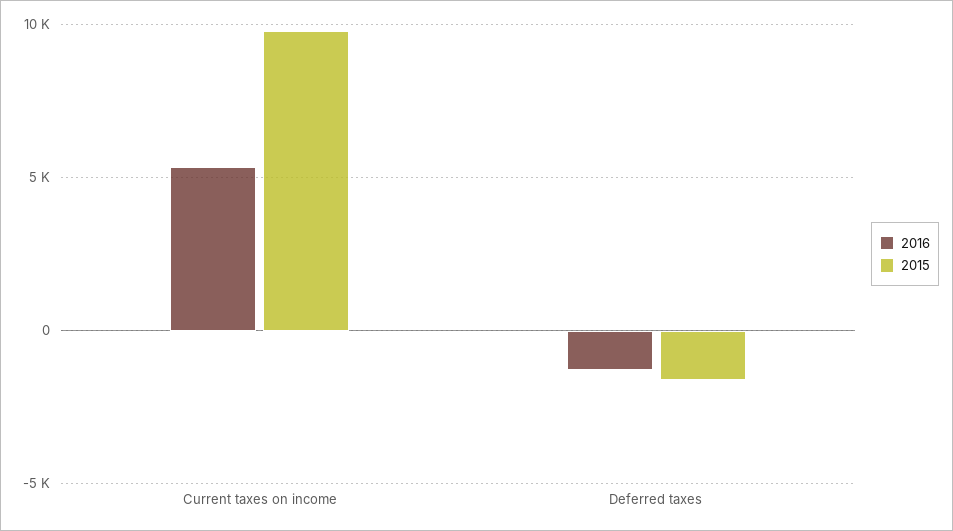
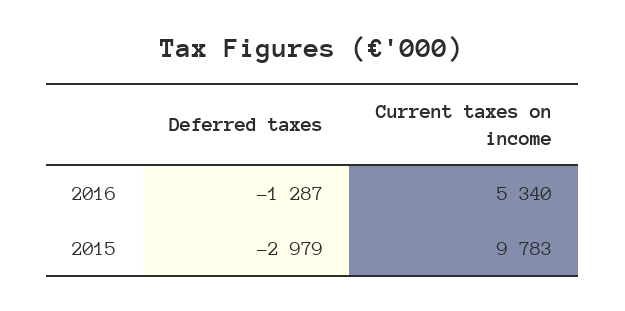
  {
    "2016": {
      "Current taxes on income": 5340,
      "Deferred taxes": -1287
    },
    "2015": {
      "Current taxes on income": 9783,
-     "Deferred taxes": -1500
+     "Deferred taxes": -2979
    }
  }

